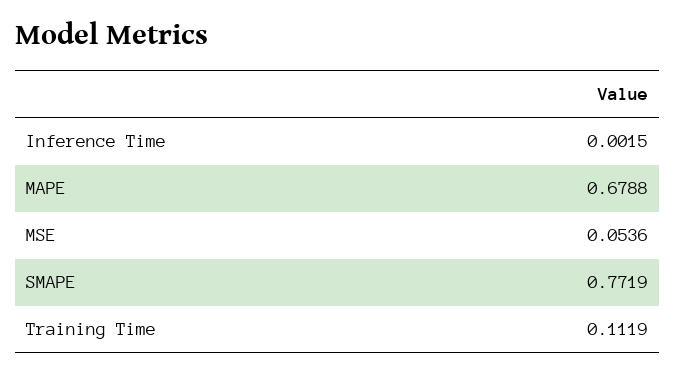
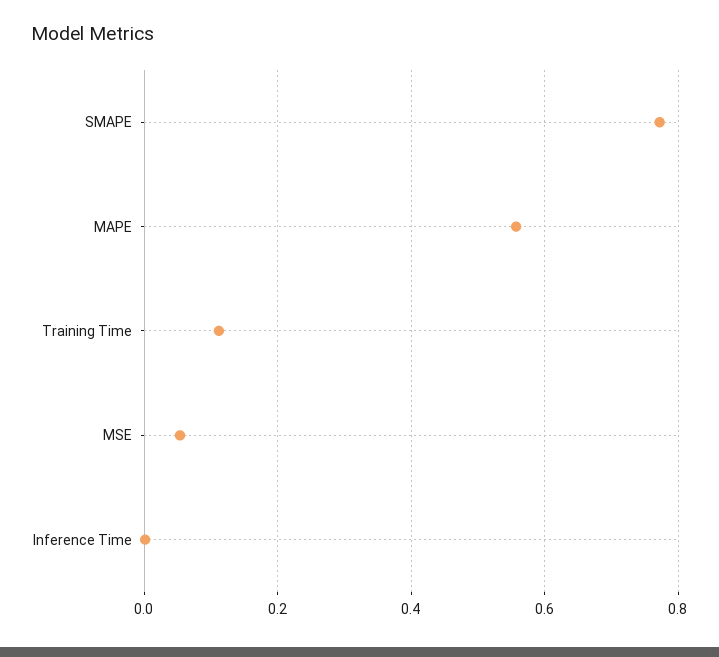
  {
    "Inference Time": 0.0015,
-   "MAPE": 0.6788,
+   "MAPE": 0.56,
    "MSE": 0.0536,
    "SMAPE": 0.7719,
    "Training Time": 0.1119
  }

